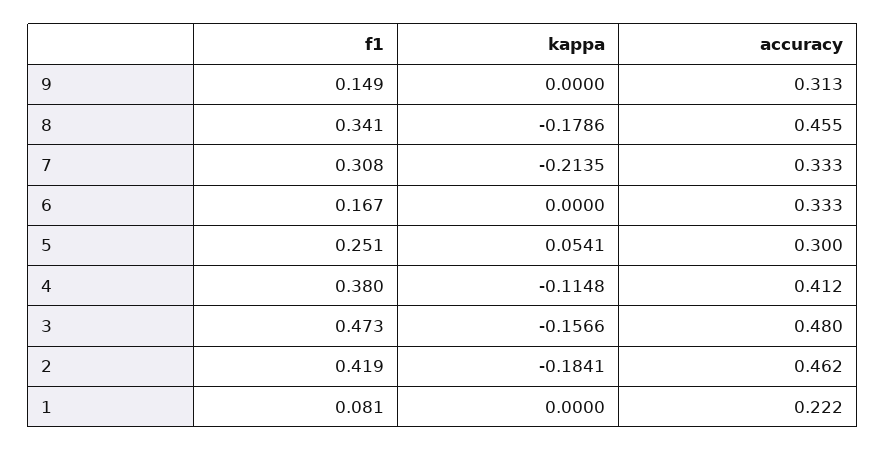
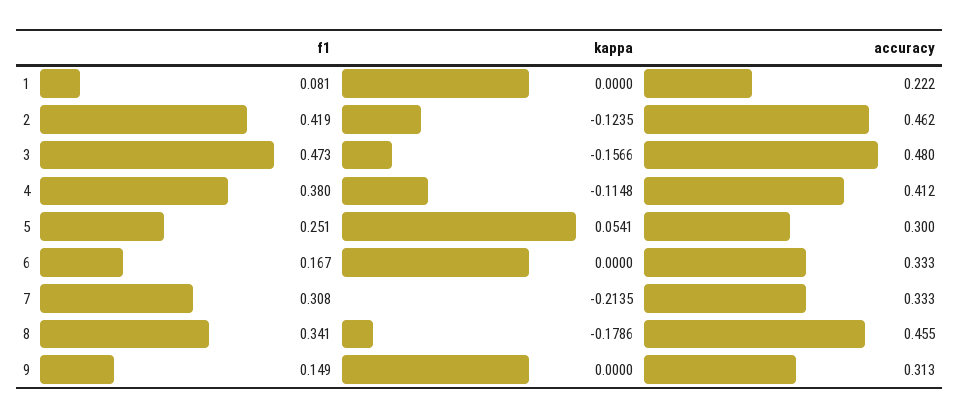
  {
    "f1": {
      "9": 0.149,
      "8": 0.341,
      "7": 0.308,
      "6": 0.167,
      "5": 0.251,
      "4": 0.38,
      "3": 0.473,
      "2": 0.419,
      "1": 0.081
    },
    "kappa": {
      "9": 0,
      "8": -0.1786,
      "7": -0.2135,
      "6": 0,
      "5": 0.0541,
      "4": -0.1148,
      "3": -0.1566,
-     "2": -0.1841,
+     "2": -0.1235,
      "1": 0
    },
    "accuracy": {
      "9": 0.313,
      "8": 0.455,
      "7": 0.333,
      "6": 0.333,
      "5": 0.3,
      "4": 0.412,
      "3": 0.48,
      "2": 0.462,
      "1": 0.222
    }
  }

